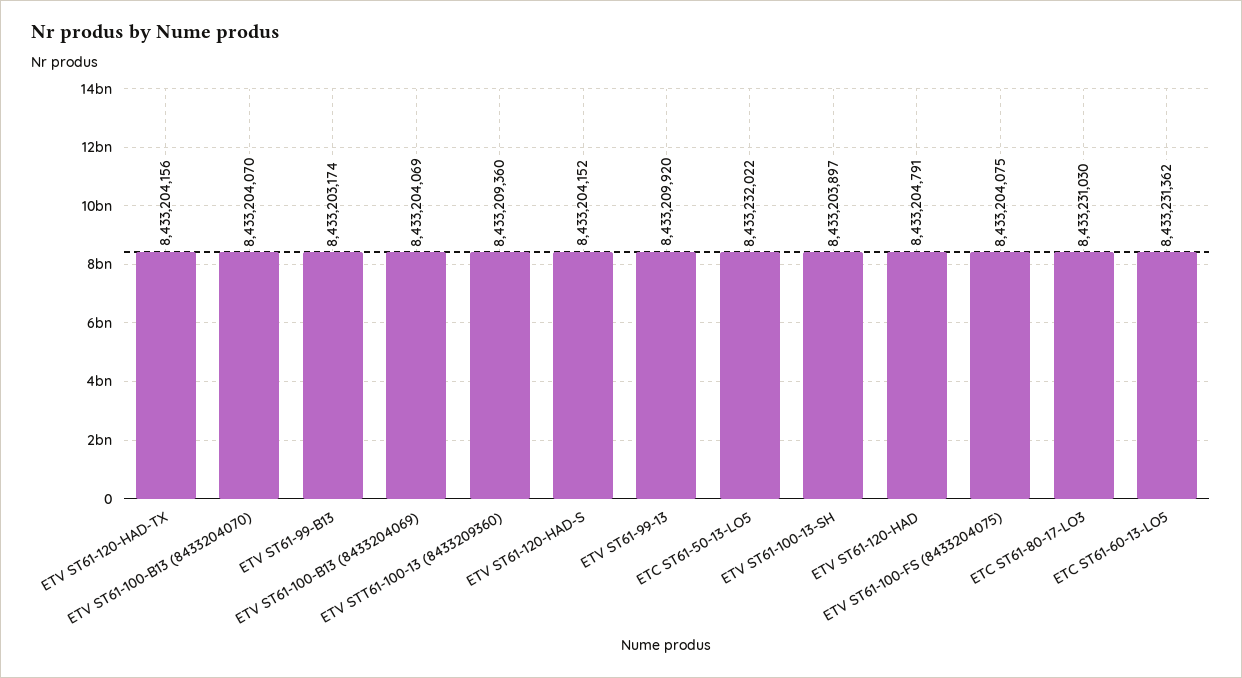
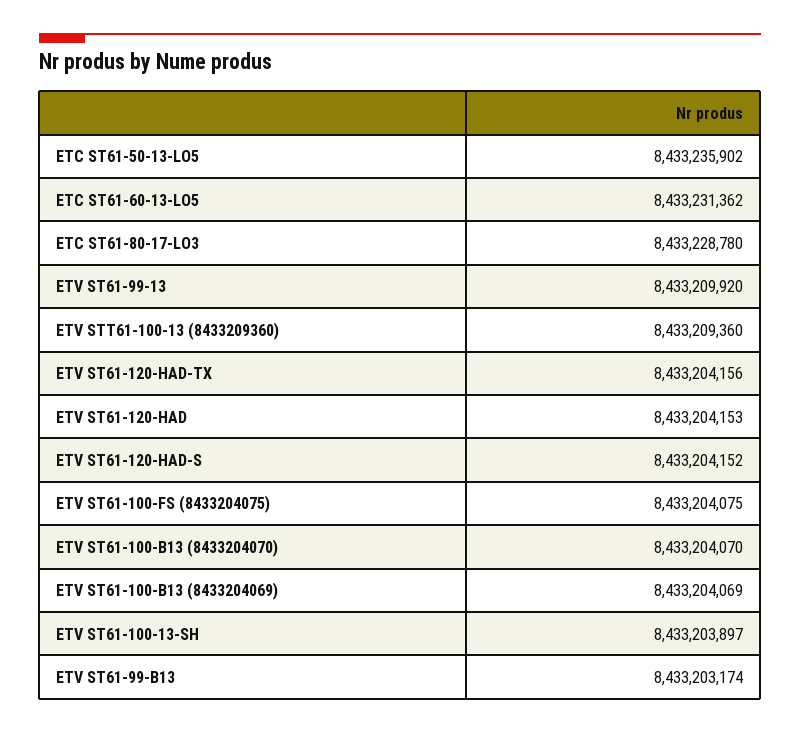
  {
    "ETV ST61-120-HAD-TX": 8433204156,
    "ETV ST61-100-B13 (8433204070)": 8433204070,
    "ETV ST61-99-B13": 8433203174,
    "ETV ST61-100-B13 (8433204069)": 8433204069,
    "ETV STT61-100-13 (8433209360)": 8433209360,
    "ETV ST61-120-HAD-S": 8433204152,
    "ETV ST61-99-13": 8433209920,
-   "ETC ST61-50-13-LO5": 8433232022,
+   "ETC ST61-50-13-LO5": 8433235902,
    "ETV ST61-100-13-SH": 8433203897,
-   "ETV ST61-120-HAD": 8433204791,
+   "ETV ST61-120-HAD": 8433204153,
    "ETV ST61-100-FS (8433204075)": 8433204075,
-   "ETC ST61-80-17-LO3": 8433231030,
+   "ETC ST61-80-17-LO3": 8433228780,
    "ETC ST61-60-13-LO5": 8433231362
  }

